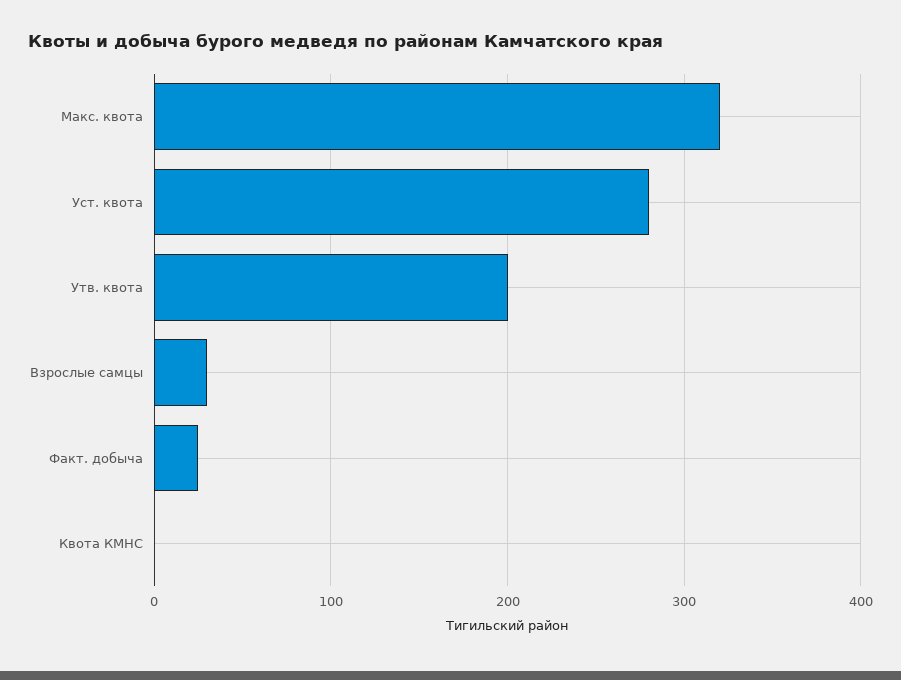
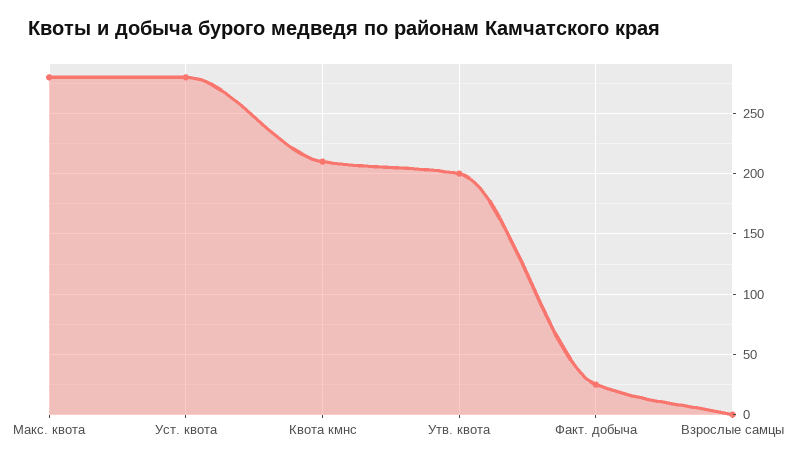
  {
-   "Макс. квота": 320,
+   "Макс. квота": 280,
    "Уст. квота": 280,
    "Утв. квота": 200,
-   "Взрослые самцы": 30,
+   "Взрослые самцы": 0,
    "Факт. добыча": 25,
-   "Квота КМНС": 0
+   "Квота КМНС": 210
  }

